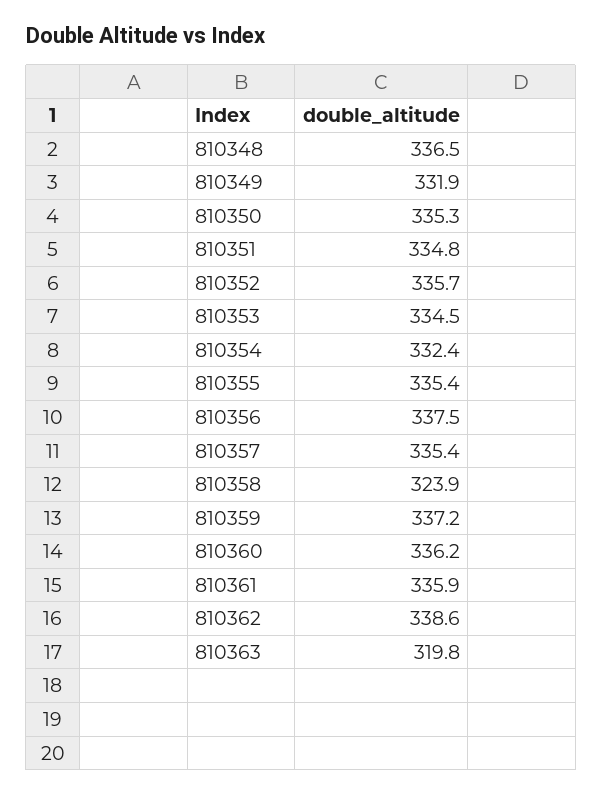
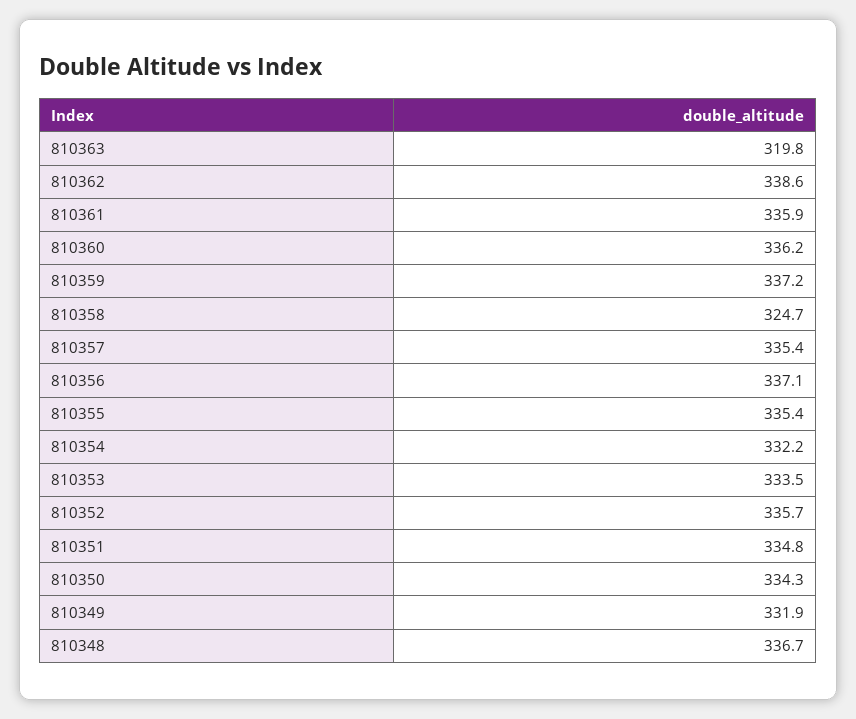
  {
-   "810348": 336.5,
+   "810348": 336.7,
    "810349": 331.9,
-   "810350": 335.3,
+   "810350": 334.3,
    "810351": 334.8,
    "810352": 335.7,
-   "810353": 334.5,
+   "810353": 333.5,
-   "810354": 332.4,
+   "810354": 332.2,
    "810355": 335.4,
-   "810356": 337.5,
+   "810356": 337.1,
    "810357": 335.4,
-   "810358": 323.9,
+   "810358": 324.7,
    "810359": 337.2,
    "810360": 336.2,
    "810361": 335.9,
    "810362": 338.6,
    "810363": 319.8
  }

